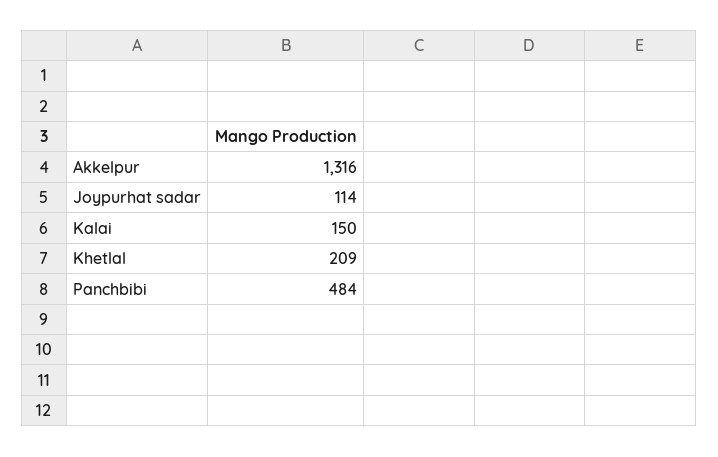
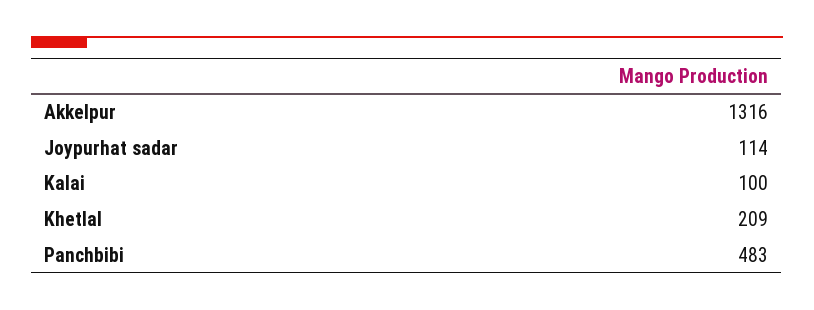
  {
    "Akkelpur": 1316,
    "Joypurhat sadar": 114,
-   "Kalai": 150,
+   "Kalai": 100,
    "Khetlal": 209,
-   "Panchbibi": 484
+   "Panchbibi": 483
  }

